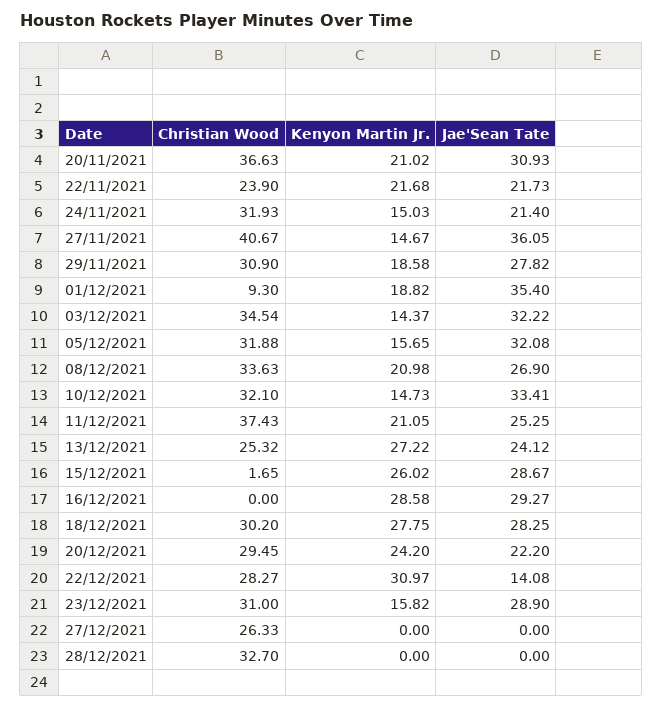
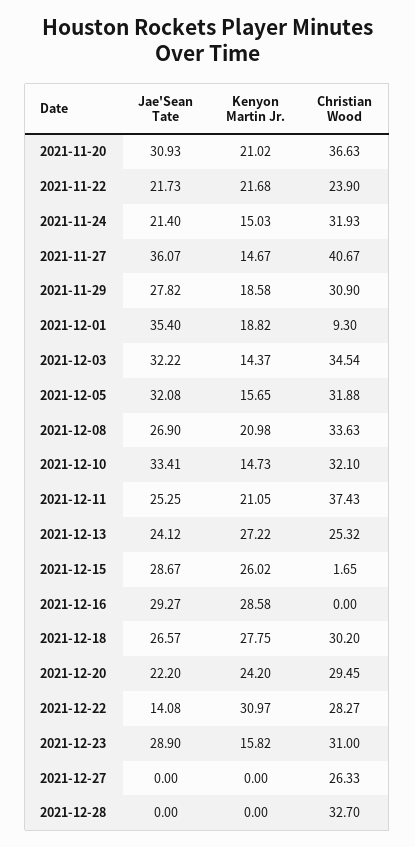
  {
    "Christian Wood": {
      "20/11/2021": 36.63,
      "22/11/2021": 23.9,
      "24/11/2021": 31.93,
      "27/11/2021": 40.67,
      "29/11/2021": 30.9,
      "01/12/2021": 9.3,
      "03/12/2021": 34.54,
      "05/12/2021": 31.88,
      "08/12/2021": 33.63,
      "10/12/2021": 32.1,
      "11/12/2021": 37.43,
      "13/12/2021": 25.32,
      "15/12/2021": 1.65,
      "16/12/2021": 0,
      "18/12/2021": 30.2,
      "20/12/2021": 29.45,
      "22/12/2021": 28.27,
      "23/12/2021": 31,
      "27/12/2021": 26.33,
      "28/12/2021": 32.7
    },
    "Kenyon Martin Jr.": {
      "20/11/2021": 21.02,
      "22/11/2021": 21.68,
      "24/11/2021": 15.03,
      "27/11/2021": 14.67,
      "29/11/2021": 18.58,
      "01/12/2021": 18.82,
      "03/12/2021": 14.37,
      "05/12/2021": 15.65,
      "08/12/2021": 20.98,
      "10/12/2021": 14.73,
      "11/12/2021": 21.05,
      "13/12/2021": 27.22,
      "15/12/2021": 26.02,
      "16/12/2021": 28.58,
      "18/12/2021": 27.75,
      "20/12/2021": 24.2,
      "22/12/2021": 30.97,
      "23/12/2021": 15.82,
      "27/12/2021": 0,
      "28/12/2021": 0
    },
    "Jae'Sean Tate": {
      "20/11/2021": 30.93,
      "22/11/2021": 21.73,
      "24/11/2021": 21.4,
-     "27/11/2021": 36.05,
+     "27/11/2021": 36.07,
      "29/11/2021": 27.82,
      "01/12/2021": 35.4,
      "03/12/2021": 32.22,
      "05/12/2021": 32.08,
      "08/12/2021": 26.9,
      "10/12/2021": 33.41,
      "11/12/2021": 25.25,
      "13/12/2021": 24.12,
      "15/12/2021": 28.67,
      "16/12/2021": 29.27,
-     "18/12/2021": 28.25,
+     "18/12/2021": 26.57,
      "20/12/2021": 22.2,
      "22/12/2021": 14.08,
      "23/12/2021": 28.9,
      "27/12/2021": 0,
      "28/12/2021": 0
    }
  }

